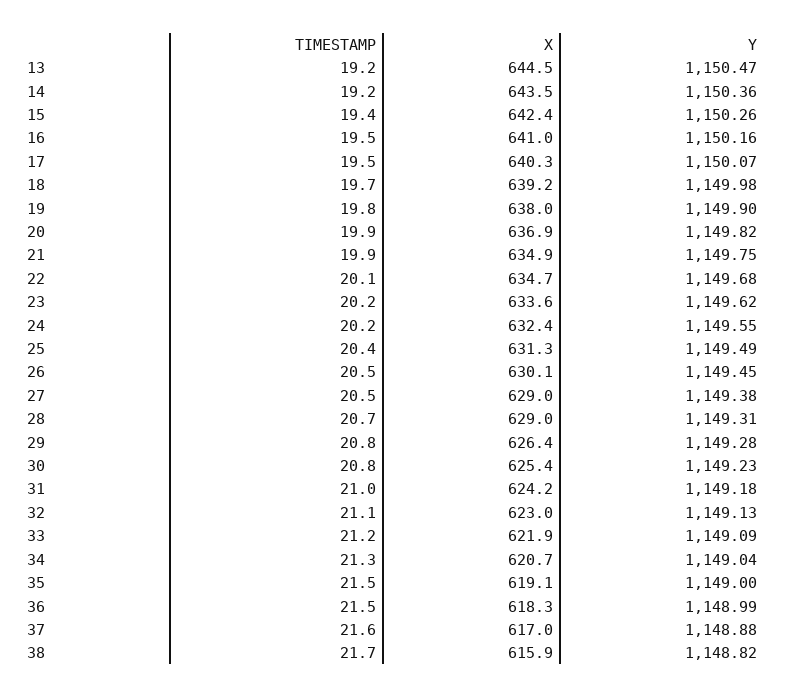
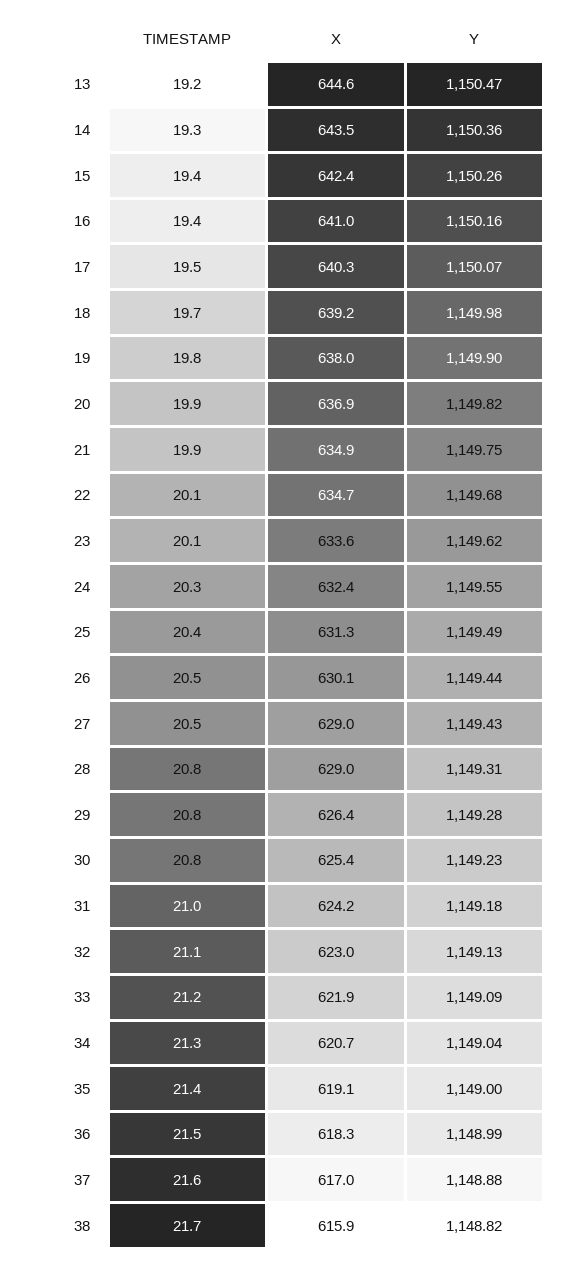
  {
    "TIMESTAMP": {
      "13": 19.2,
-     "14": 19.2,
+     "14": 19.3,
      "15": 19.4,
-     "16": 19.5,
+     "16": 19.4,
      "17": 19.5,
      "18": 19.7,
      "19": 19.8,
      "20": 19.9,
      "21": 19.9,
      "22": 20.1,
-     "23": 20.2,
+     "23": 20.1,
-     "24": 20.2,
+     "24": 20.3,
      "25": 20.4,
      "26": 20.5,
      "27": 20.5,
-     "28": 20.7,
+     "28": 20.8,
      "29": 20.8,
      "30": 20.8,
      "31": 21,
      "32": 21.1,
      "33": 21.2,
      "34": 21.3,
-     "35": 21.5,
+     "35": 21.4,
      "36": 21.5,
      "37": 21.6,
      "38": 21.7
    },
    "X": {
-     "13": 644.5,
+     "13": 644.6,
      "14": 643.5,
      "15": 642.4,
      "16": 641,
      "17": 640.3,
      "18": 639.2,
      "19": 638,
      "20": 636.9,
      "21": 634.9,
      "22": 634.7,
      "23": 633.6,
      "24": 632.4,
      "25": 631.3,
      "26": 630.1,
      "27": 629,
      "28": 629,
      "29": 626.4,
      "30": 625.4,
      "31": 624.2,
      "32": 623,
      "33": 621.9,
      "34": 620.7,
      "35": 619.1,
      "36": 618.3,
      "37": 617,
      "38": 615.9
    },
    "Y": {
      "13": 1150.47,
      "14": 1150.36,
      "15": 1150.26,
      "16": 1150.16,
      "17": 1150.07,
      "18": 1149.98,
      "19": 1149.9,
      "20": 1149.82,
      "21": 1149.75,
      "22": 1149.68,
      "23": 1149.62,
      "24": 1149.55,
      "25": 1149.49,
-     "26": 1149.45,
+     "26": 1149.44,
-     "27": 1149.38,
+     "27": 1149.43,
      "28": 1149.31,
      "29": 1149.28,
      "30": 1149.23,
      "31": 1149.18,
      "32": 1149.13,
      "33": 1149.09,
      "34": 1149.04,
      "35": 1149,
      "36": 1148.99,
      "37": 1148.88,
      "38": 1148.82
    }
  }

